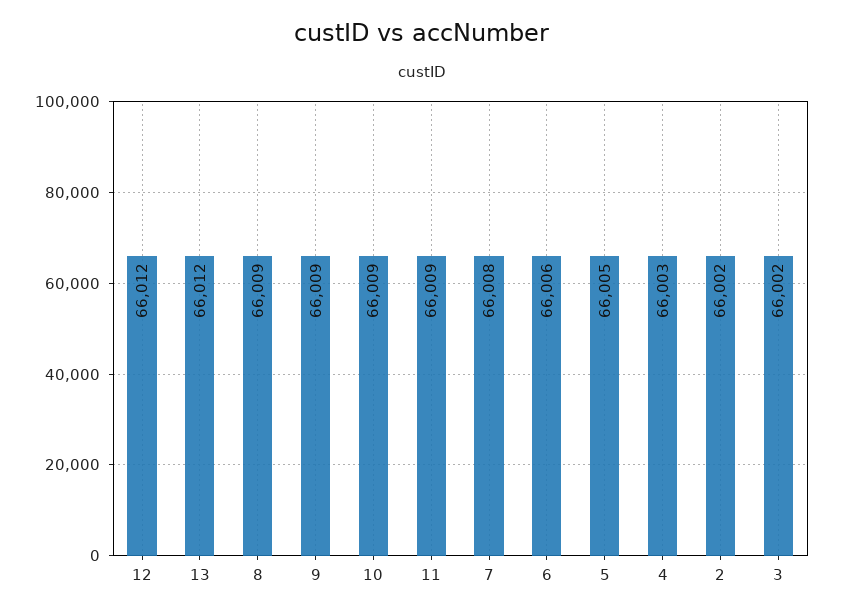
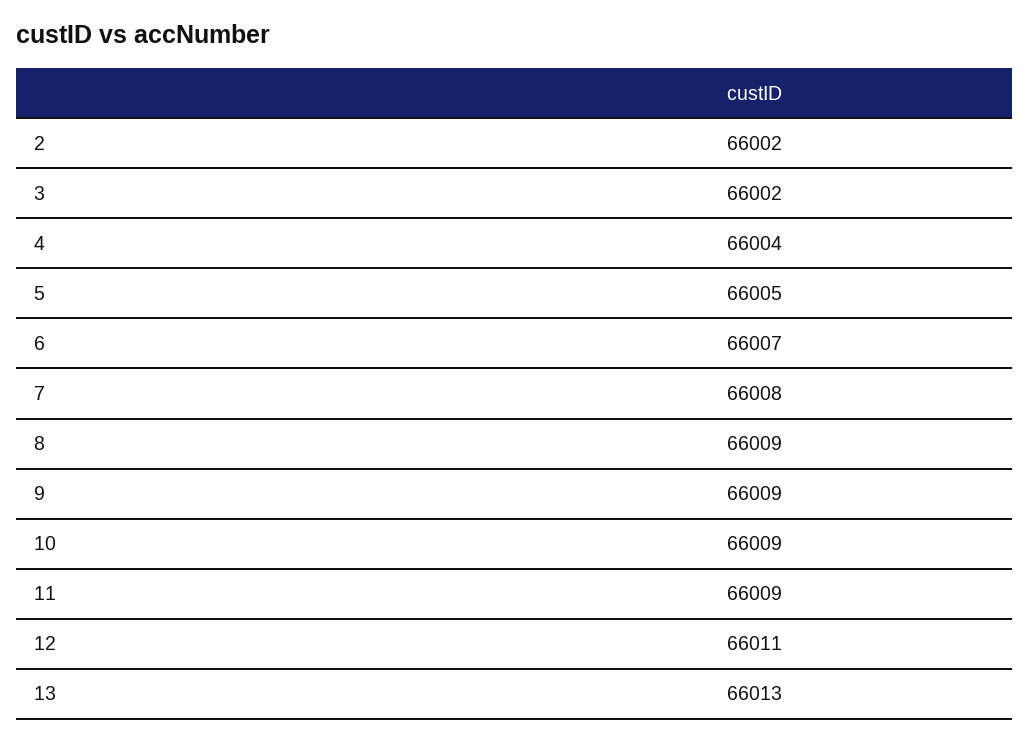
  {
-   "12": 66012,
+   "12": 66011,
-   "13": 66012,
+   "13": 66013,
    "8": 66009,
    "9": 66009,
    "10": 66009,
    "11": 66009,
    "7": 66008,
-   "6": 66006,
+   "6": 66007,
    "5": 66005,
-   "4": 66003,
+   "4": 66004,
    "2": 66002,
    "3": 66002
  }

